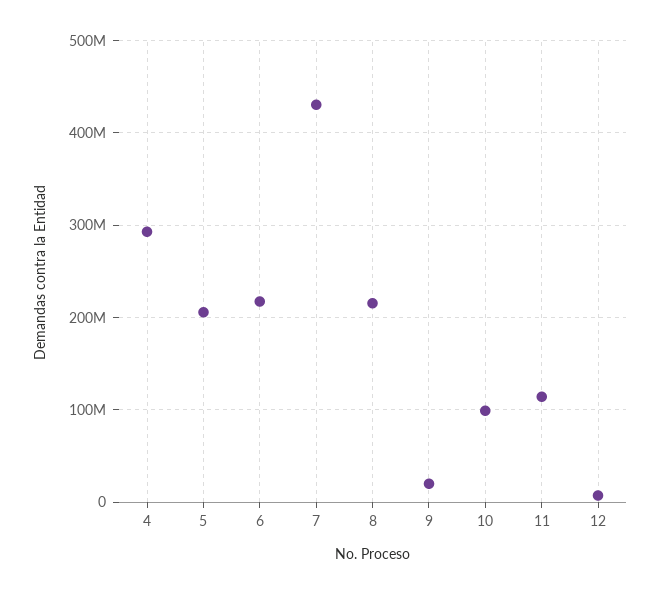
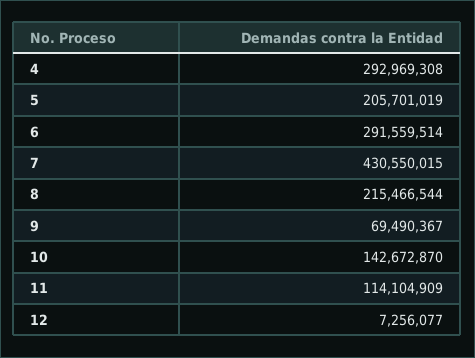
  {
    "4": 292969308,
    "5": 205701019,
-   "6": 220000000,
+   "6": 291559514,
    "7": 430550015,
    "8": 215466544,
-   "9": 20000000,
+   "9": 69490367,
-   "10": 100000000,
+   "10": 142672870,
    "11": 114104909,
    "12": 7256077
  }

